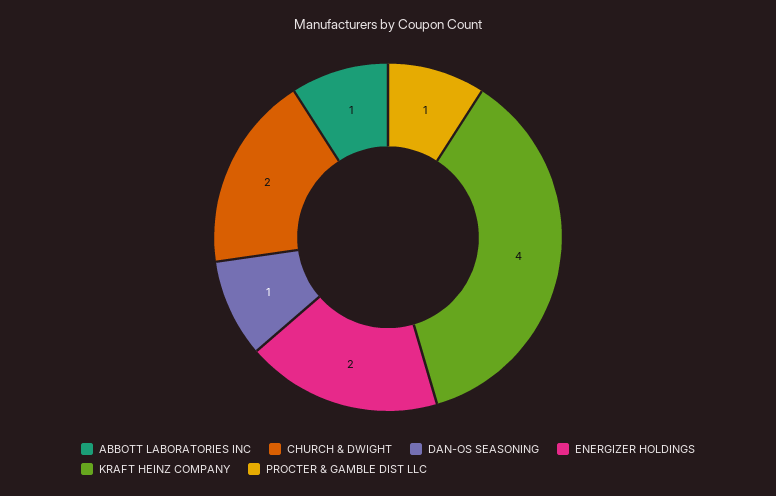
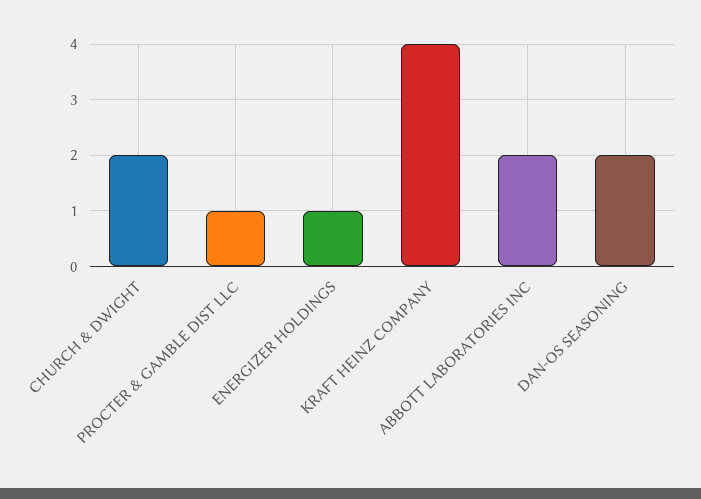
  {
-   "ABBOTT LABORATORIES INC": 1,
+   "ABBOTT LABORATORIES INC": 2,
    "CHURCH & DWIGHT": 2,
-   "DAN-OS SEASONING": 1,
+   "DAN-OS SEASONING": 2,
-   "ENERGIZER HOLDINGS": 2,
+   "ENERGIZER HOLDINGS": 1,
    "KRAFT HEINZ COMPANY": 4,
    "PROCTER & GAMBLE DIST LLC": 1
  }

